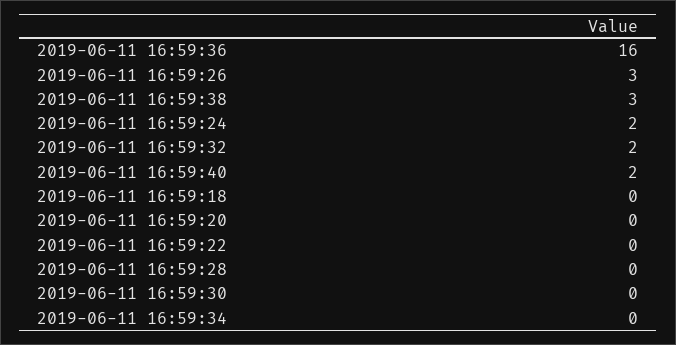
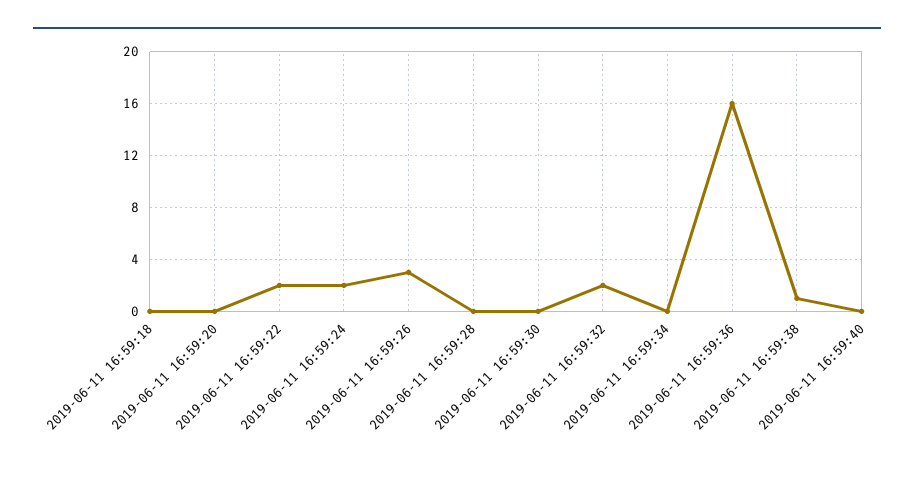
  {
    "2019-06-11 16:59:36": 16,
    "2019-06-11 16:59:26": 3,
-   "2019-06-11 16:59:38": 3,
+   "2019-06-11 16:59:38": 1,
    "2019-06-11 16:59:24": 2,
    "2019-06-11 16:59:32": 2,
-   "2019-06-11 16:59:40": 2,
+   "2019-06-11 16:59:40": 0,
    "2019-06-11 16:59:18": 0,
    "2019-06-11 16:59:20": 0,
-   "2019-06-11 16:59:22": 0,
+   "2019-06-11 16:59:22": 2,
    "2019-06-11 16:59:28": 0,
    "2019-06-11 16:59:30": 0,
    "2019-06-11 16:59:34": 0
  }

